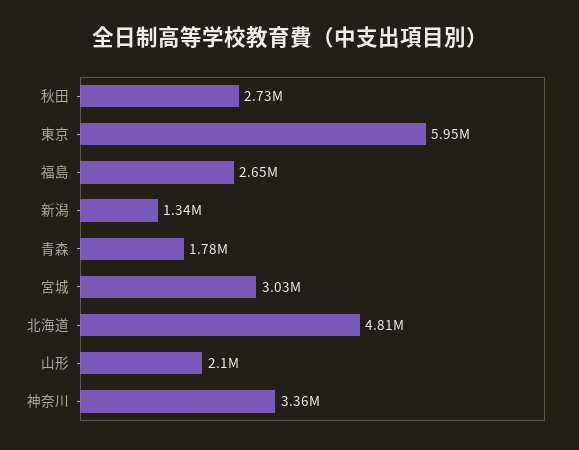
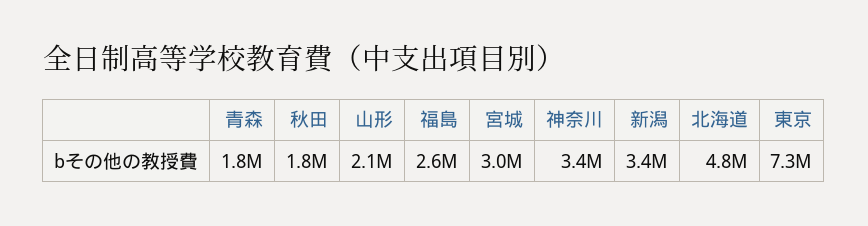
  {
-   "秋田": 2730000,
+   "秋田": 1800000,
-   "東京": 5950000,
+   "東京": 7300000,
    "福島": 2650000,
-   "新潟": 1340000,
+   "新潟": 3400000,
    "青森": 1780000,
    "宮城": 3030000,
    "北海道": 4810000,
    "山形": 2100000,
    "神奈川": 3360000
  }

